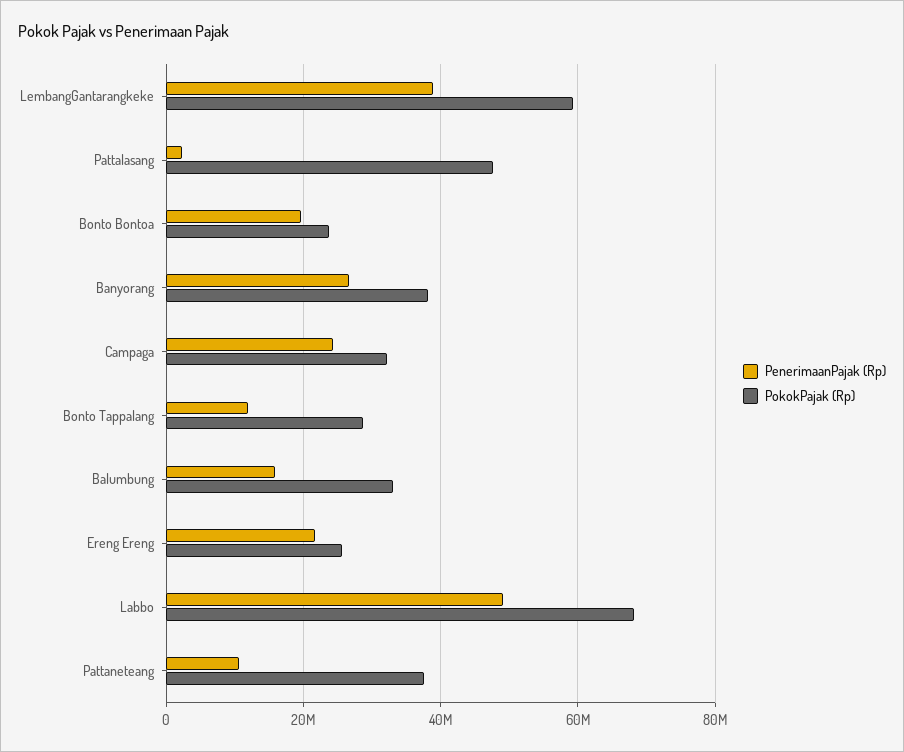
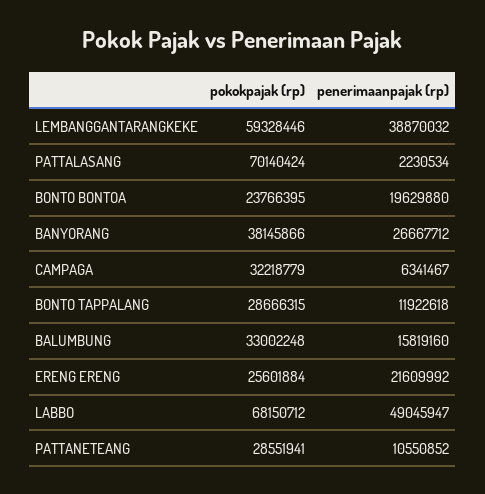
  {
    "PenerimaanPajak (Rp)": {
      "LembangGantarangkeke": 38870032,
      "Pattalasang": 2230534,
      "Bonto Bontoa": 19629880,
      "Banyorang": 26667712,
-     "Campaga": 24000000,
+     "Campaga": 6341467,
      "Bonto Tappalang": 11922618,
      "Balumbung": 15819160,
      "Ereng Ereng": 21609992,
      "Labbo": 49045947,
      "Pattaneteang": 10550852
    },
    "PokokPajak (Rp)": {
      "LembangGantarangkeke": 59328446,
-     "Pattalasang": 48000000,
+     "Pattalasang": 70140424,
      "Bonto Bontoa": 23766395,
      "Banyorang": 38145866,
      "Campaga": 32218779,
      "Bonto Tappalang": 28666315,
      "Balumbung": 33002248,
      "Ereng Ereng": 25601884,
      "Labbo": 68150712,
-     "Pattaneteang": 38000000
+     "Pattaneteang": 28551941
    }
  }

